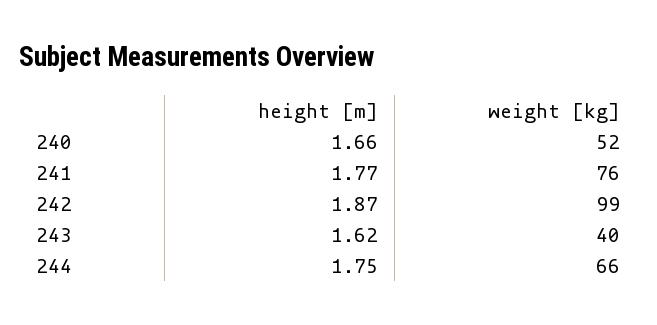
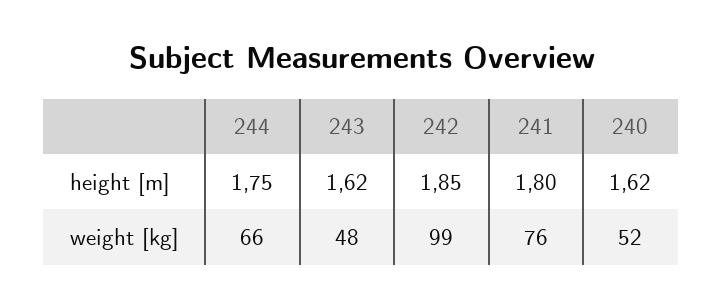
  {
    "height [m]": {
-     "240": 1.66,
+     "240": 1.62,
-     "241": 1.77,
+     "241": 1.8,
-     "242": 1.87,
+     "242": 1.85,
      "243": 1.62,
      "244": 1.75
    },
    "weight [kg]": {
      "240": 52,
      "241": 76,
      "242": 99,
-     "243": 40,
+     "243": 48,
      "244": 66
    }
  }

